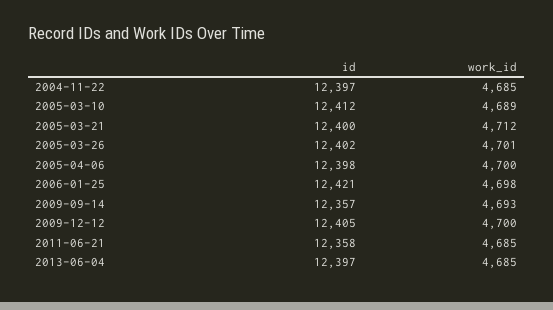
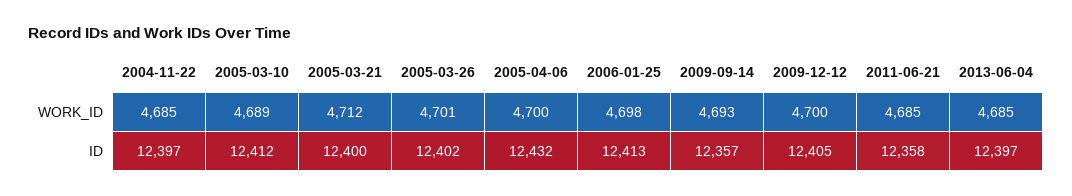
  {
    "id": {
      "2004-11-22": 12397,
      "2005-03-10": 12412,
      "2005-03-21": 12400,
      "2005-03-26": 12402,
-     "2005-04-06": 12398,
+     "2005-04-06": 12432,
-     "2006-01-25": 12421,
+     "2006-01-25": 12413,
      "2009-09-14": 12357,
      "2009-12-12": 12405,
      "2011-06-21": 12358,
      "2013-06-04": 12397
    },
    "work_id": {
      "2004-11-22": 4685,
      "2005-03-10": 4689,
      "2005-03-21": 4712,
      "2005-03-26": 4701,
      "2005-04-06": 4700,
      "2006-01-25": 4698,
      "2009-09-14": 4693,
      "2009-12-12": 4700,
      "2011-06-21": 4685,
      "2013-06-04": 4685
    }
  }

